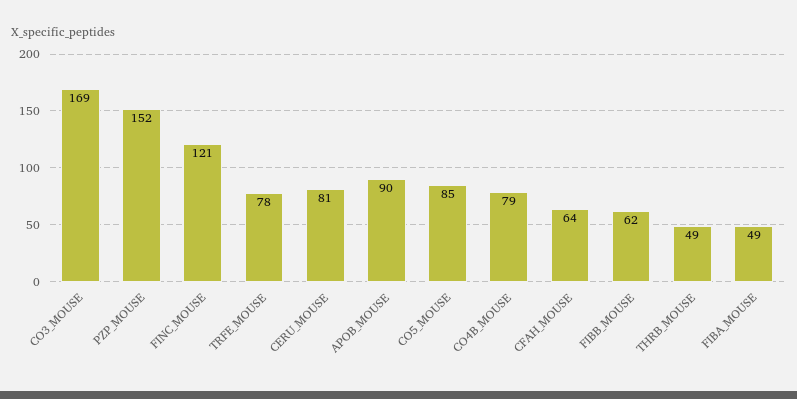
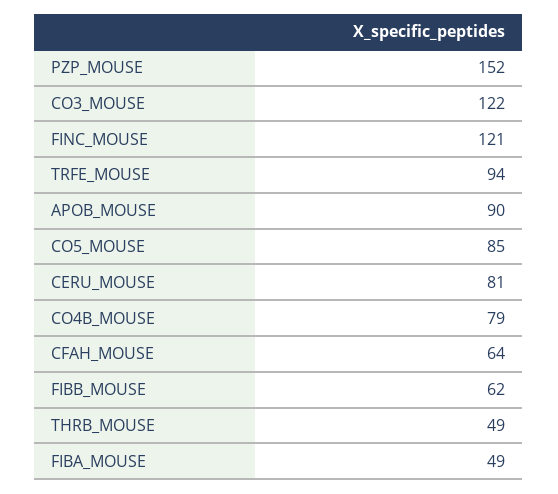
  {
-   "CO3_MOUSE": 169,
+   "CO3_MOUSE": 122,
    "PZP_MOUSE": 152,
    "FINC_MOUSE": 121,
-   "TRFE_MOUSE": 78,
+   "TRFE_MOUSE": 94,
    "CERU_MOUSE": 81,
    "APOB_MOUSE": 90,
    "CO5_MOUSE": 85,
    "CO4B_MOUSE": 79,
    "CFAH_MOUSE": 64,
    "FIBB_MOUSE": 62,
    "THRB_MOUSE": 49,
    "FIBA_MOUSE": 49
  }

